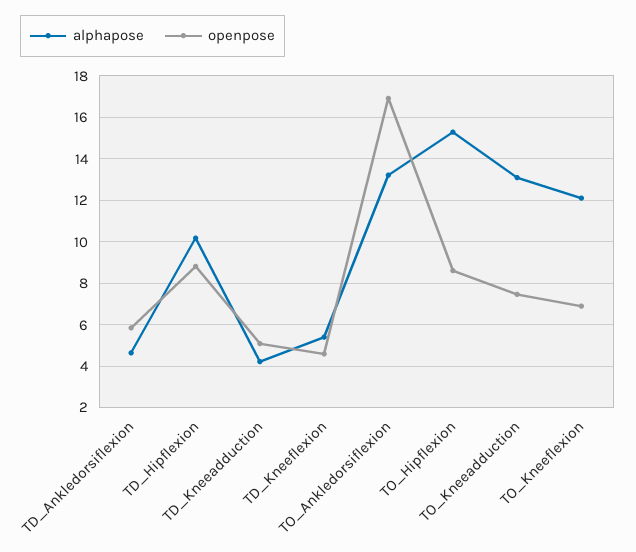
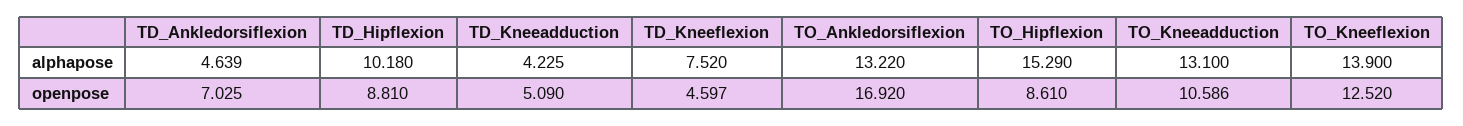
  {
    "alphapose": {
      "TD_Ankledorsiflexion": 4.639,
      "TD_Hipflexion": 10.18,
      "TD_Kneeadduction": 4.225,
-     "TD_Kneeflexion": 5.5,
+     "TD_Kneeflexion": 7.52,
      "TO_Ankledorsiflexion": 13.22,
      "TO_Hipflexion": 15.29,
      "TO_Kneeadduction": 13.1,
-     "TO_Kneeflexion": 12
+     "TO_Kneeflexion": 13.9
    },
    "openpose": {
-     "TD_Ankledorsiflexion": 6,
+     "TD_Ankledorsiflexion": 7.025,
      "TD_Hipflexion": 8.81,
      "TD_Kneeadduction": 5.09,
      "TD_Kneeflexion": 4.597,
      "TO_Ankledorsiflexion": 16.92,
      "TO_Hipflexion": 8.61,
-     "TO_Kneeadduction": 7.5,
+     "TO_Kneeadduction": 10.586,
-     "TO_Kneeflexion": 7
+     "TO_Kneeflexion": 12.52
    }
  }

